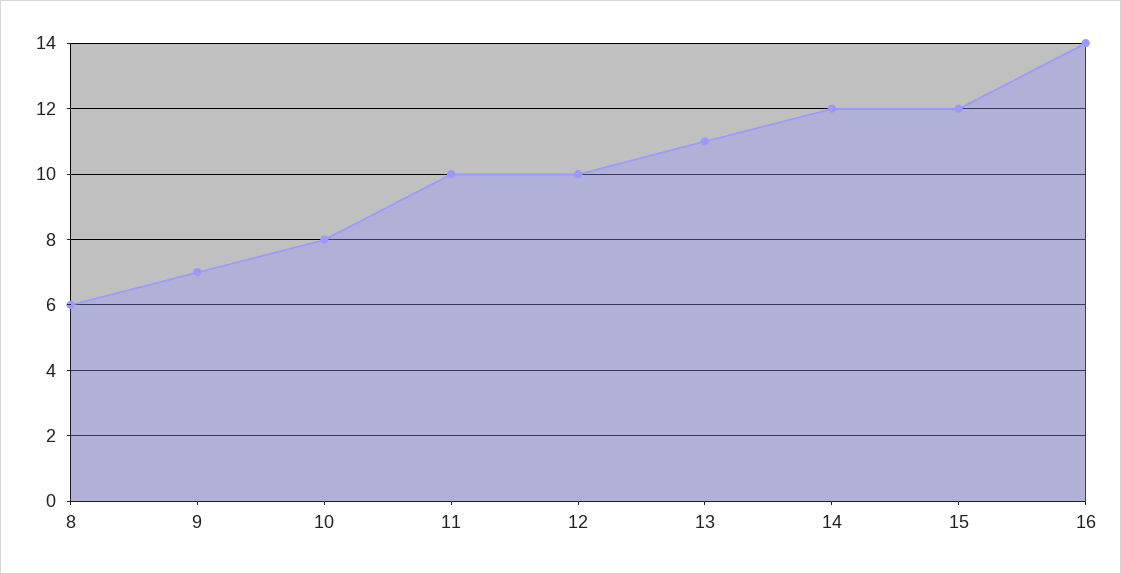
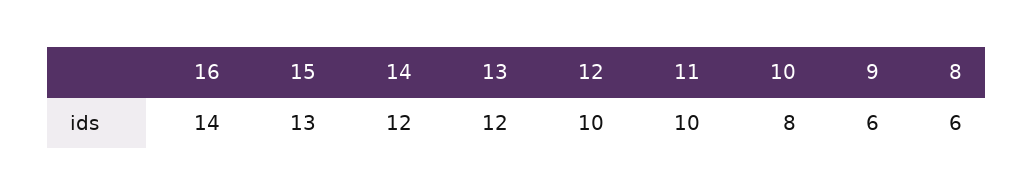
  {
    "8": 6,
-   "9": 7,
+   "9": 6,
    "10": 8,
    "11": 10,
    "12": 10,
-   "13": 11,
+   "13": 12,
    "14": 12,
-   "15": 12,
+   "15": 13,
    "16": 14
  }

